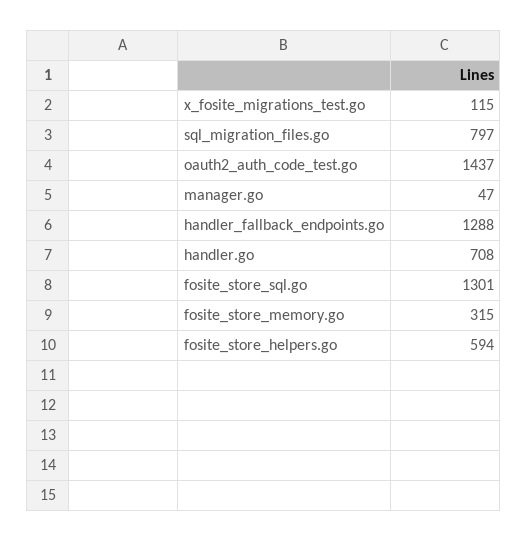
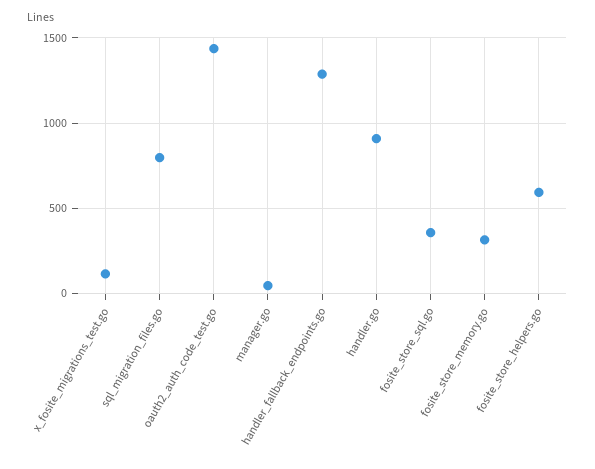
  {
    "x_fosite_migrations_test.go": 115,
    "sql_migration_files.go": 797,
    "oauth2_auth_code_test.go": 1437,
    "manager.go": 47,
    "handler_fallback_endpoints.go": 1288,
-   "handler.go": 708,
+   "handler.go": 900,
-   "fosite_store_sql.go": 1301,
+   "fosite_store_sql.go": 350,
    "fosite_store_memory.go": 315,
    "fosite_store_helpers.go": 594
  }

